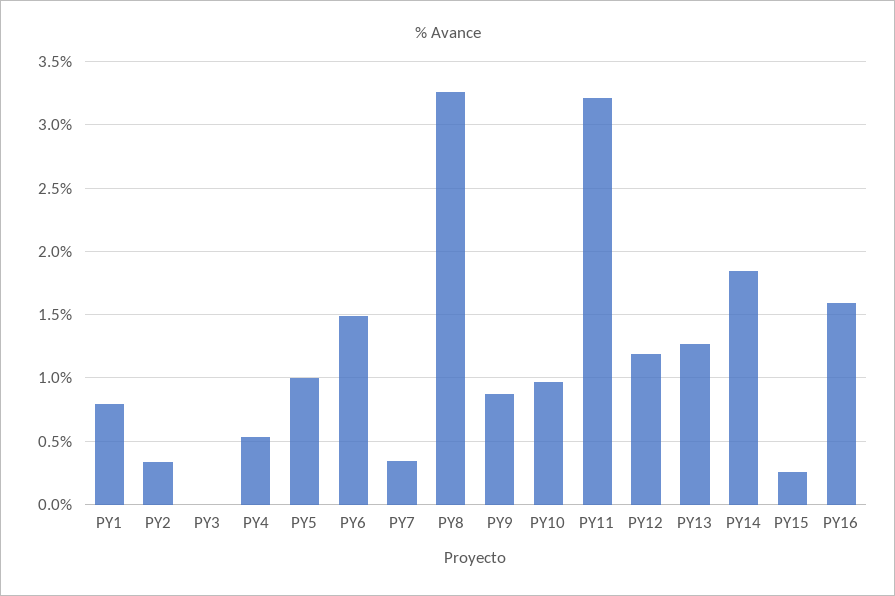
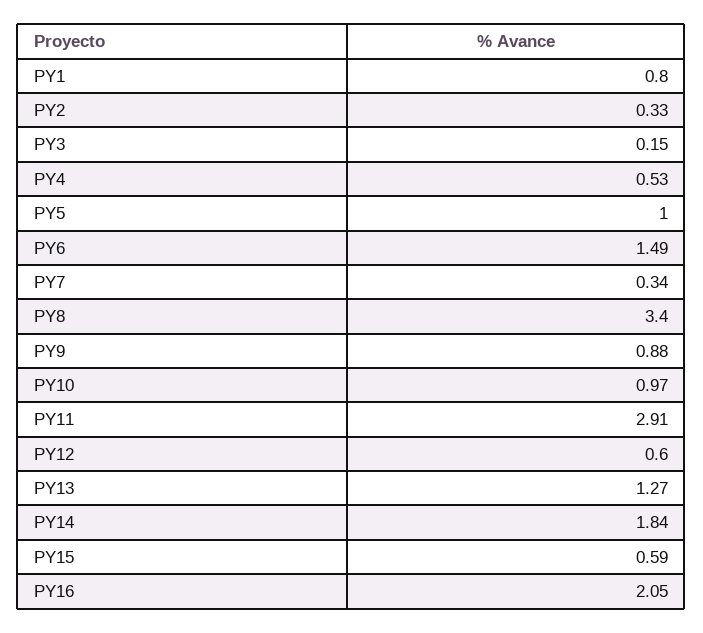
  {
    "PY1": 0.8,
    "PY2": 0.33,
-   "PY3": 0,
+   "PY3": 0.15,
    "PY4": 0.53,
    "PY5": 1,
    "PY6": 1.49,
    "PY7": 0.34,
-   "PY8": 3.25,
+   "PY8": 3.4,
    "PY9": 0.88,
    "PY10": 0.97,
-   "PY11": 3.2,
+   "PY11": 2.91,
-   "PY12": 1.2,
+   "PY12": 0.6,
    "PY13": 1.27,
    "PY14": 1.84,
-   "PY15": 0.25,
+   "PY15": 0.59,
-   "PY16": 1.6
+   "PY16": 2.05
  }

